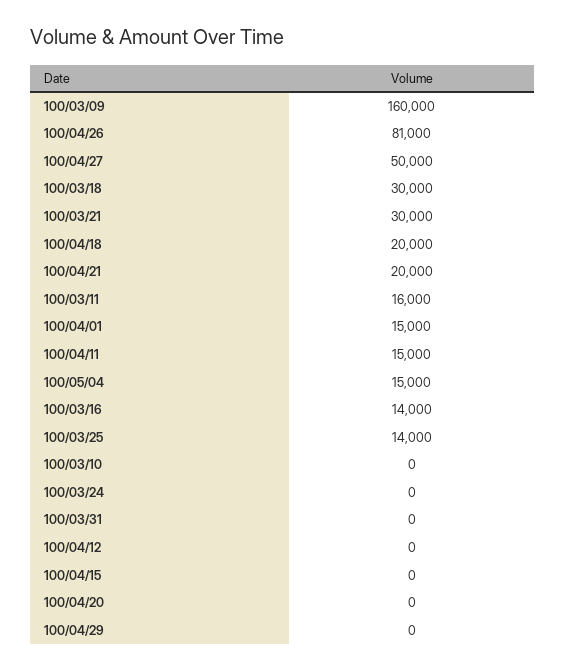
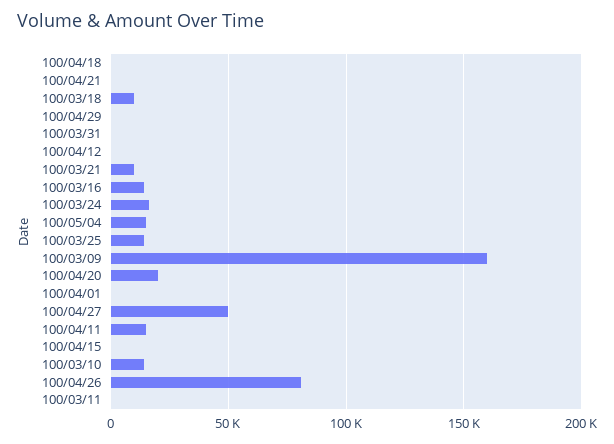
  {
    "100/03/09": 160000,
    "100/04/26": 81000,
    "100/04/27": 50000,
-   "100/03/18": 30000,
+   "100/03/18": 10000,
-   "100/03/21": 30000,
+   "100/03/21": 10000,
-   "100/04/18": 20000,
+   "100/04/18": 0,
-   "100/04/21": 20000,
+   "100/04/21": 0,
-   "100/03/11": 16000,
+   "100/03/11": 0,
-   "100/04/01": 15000,
+   "100/04/01": 0,
    "100/04/11": 15000,
    "100/05/04": 15000,
    "100/03/16": 14000,
    "100/03/25": 14000,
-   "100/03/10": 0,
+   "100/03/10": 15000,
-   "100/03/24": 0,
+   "100/03/24": 15000,
    "100/03/31": 0,
    "100/04/12": 0,
    "100/04/15": 0,
-   "100/04/20": 0,
+   "100/04/20": 20000,
    "100/04/29": 0
  }

